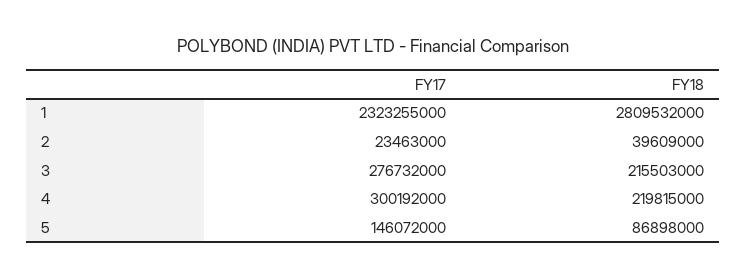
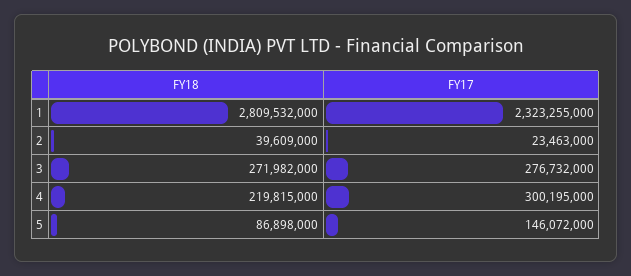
  {
    "FY17": {
      "1": 2323255000,
      "2": 23463000,
      "3": 276732000,
-     "4": 300192000,
+     "4": 300195000,
      "5": 146072000
    },
    "FY18": {
      "1": 2809532000,
      "2": 39609000,
-     "3": 215503000,
+     "3": 271982000,
      "4": 219815000,
      "5": 86898000
    }
  }

